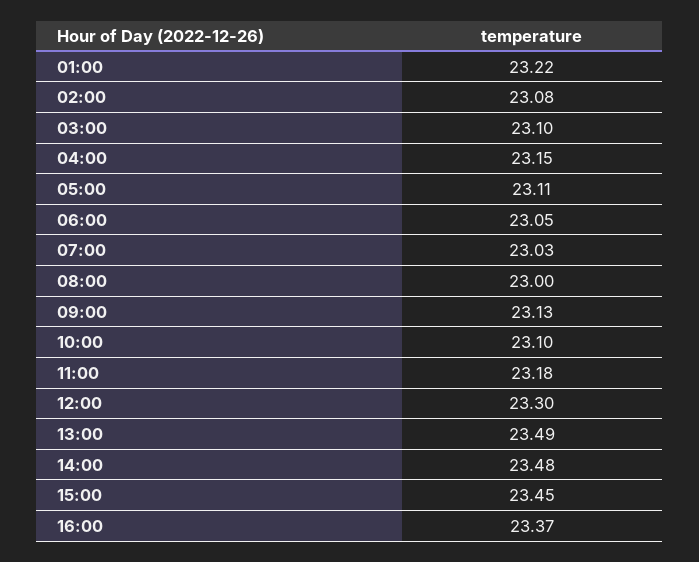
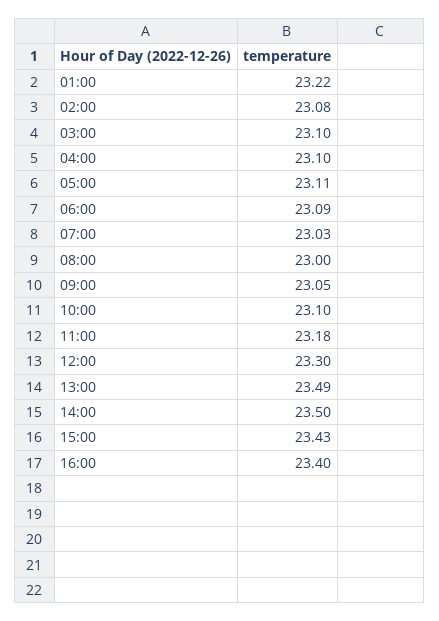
  {
    "01:00": 23.22,
    "02:00": 23.08,
    "03:00": 23.1,
-   "04:00": 23.15,
+   "04:00": 23.1,
    "05:00": 23.11,
-   "06:00": 23.05,
+   "06:00": 23.09,
    "07:00": 23.03,
    "08:00": 23,
-   "09:00": 23.13,
+   "09:00": 23.05,
    "10:00": 23.1,
    "11:00": 23.18,
    "12:00": 23.3,
    "13:00": 23.49,
-   "14:00": 23.48,
+   "14:00": 23.5,
-   "15:00": 23.45,
+   "15:00": 23.43,
-   "16:00": 23.37
+   "16:00": 23.4
  }

